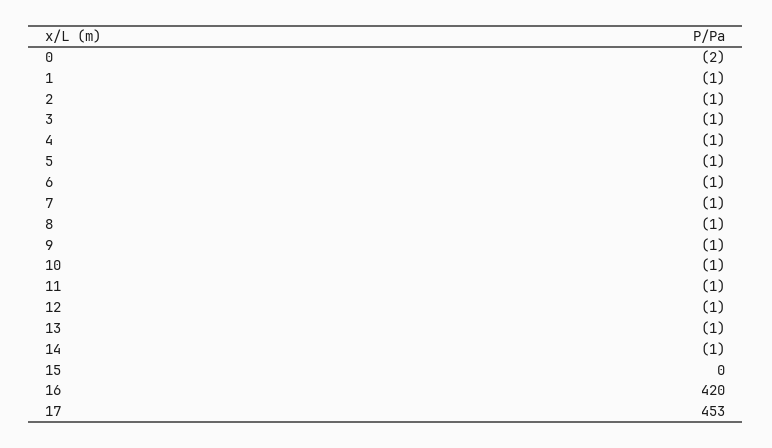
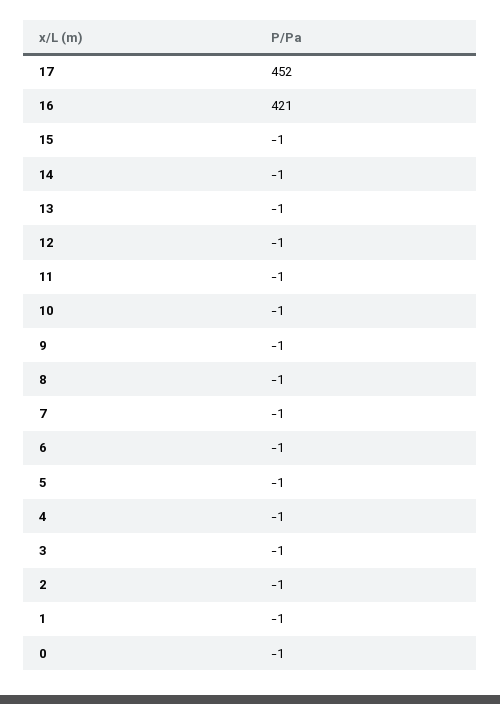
  {
-   "0": -2,
+   "0": -1,
    "1": -1,
    "2": -1,
    "3": -1,
    "4": -1,
    "5": -1,
    "6": -1,
    "7": -1,
    "8": -1,
    "9": -1,
    "10": -1,
    "11": -1,
    "12": -1,
    "13": -1,
    "14": -1,
-   "15": 0,
+   "15": -1,
-   "16": 420,
+   "16": 421,
-   "17": 453
+   "17": 452
  }

